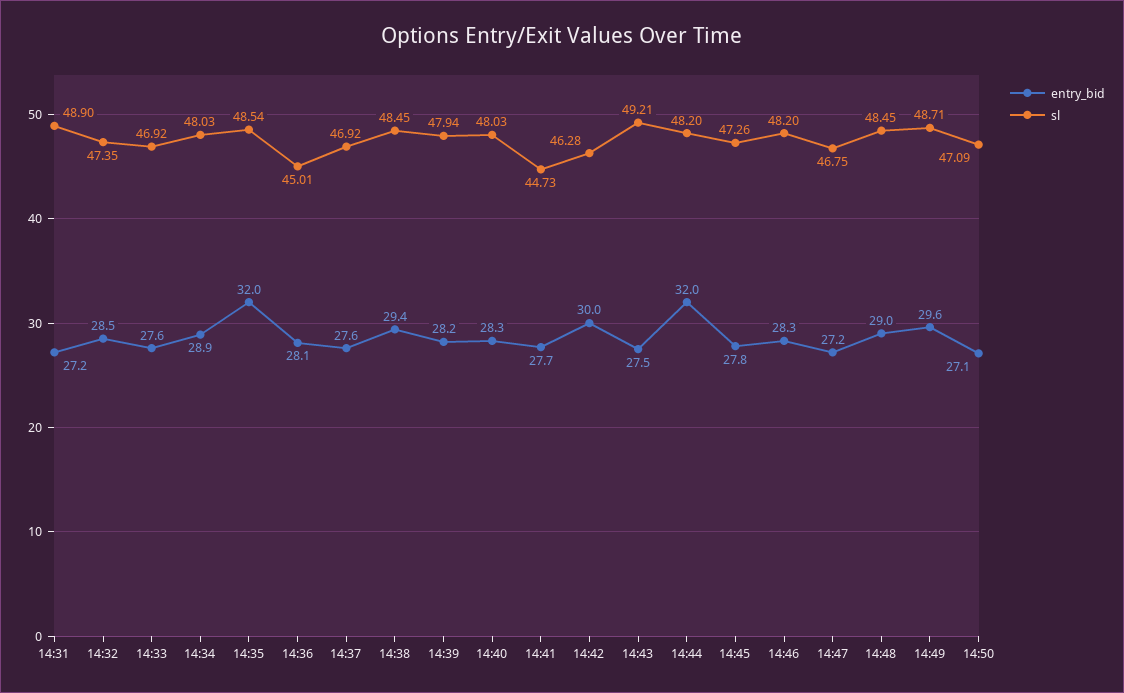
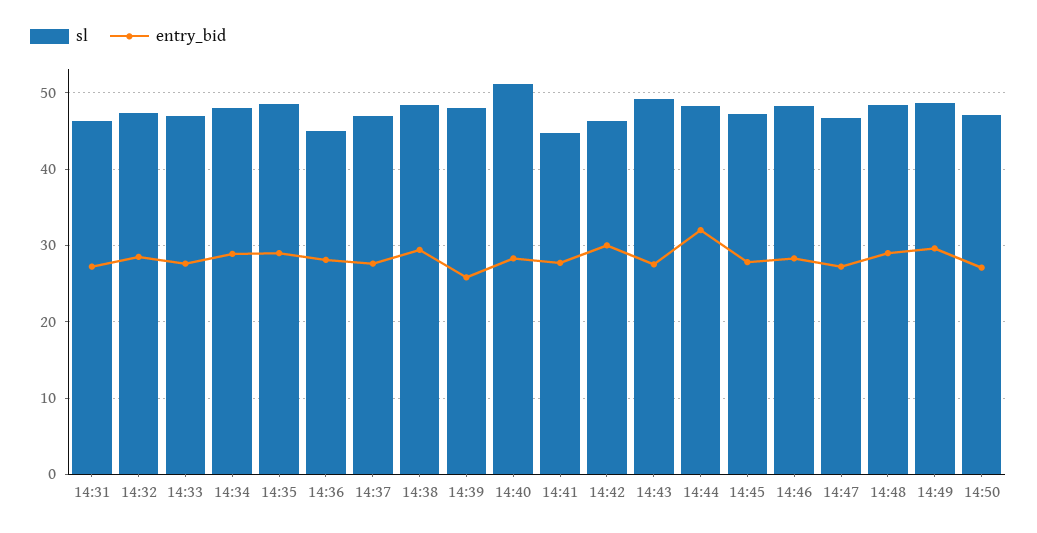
  {
    "entry_bid": {
      "14:31": 27.2,
      "14:32": 28.5,
      "14:33": 27.6,
      "14:34": 28.9,
-     "14:35": 32,
+     "14:35": 29,
      "14:36": 28.1,
      "14:37": 27.6,
      "14:38": 29.4,
-     "14:39": 28.2,
+     "14:39": 26,
      "14:40": 28.3,
      "14:41": 27.7,
      "14:42": 30,
      "14:43": 27.5,
      "14:44": 32,
      "14:45": 27.8,
      "14:46": 28.3,
      "14:47": 27.2,
      "14:48": 29,
      "14:49": 29.6,
      "14:50": 27.1
    },
    "sl": {
-     "14:31": 48.9,
+     "14:31": 46,
      "14:32": 47.35,
      "14:33": 46.92,
      "14:34": 48.03,
      "14:35": 48.54,
      "14:36": 45.01,
      "14:37": 46.92,
      "14:38": 48.45,
      "14:39": 47.94,
-     "14:40": 48.03,
+     "14:40": 51,
      "14:41": 44.73,
      "14:42": 46.28,
      "14:43": 49.21,
      "14:44": 48.2,
      "14:45": 47.26,
      "14:46": 48.2,
      "14:47": 46.75,
      "14:48": 48.45,
      "14:49": 48.71,
      "14:50": 47.09
    }
  }

